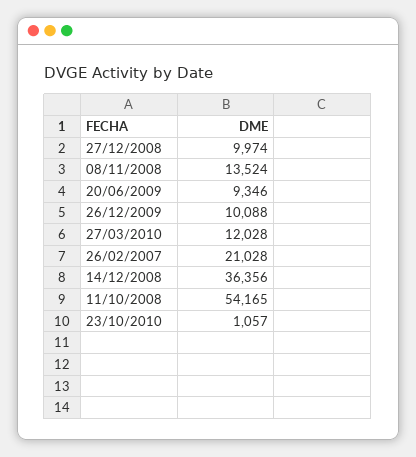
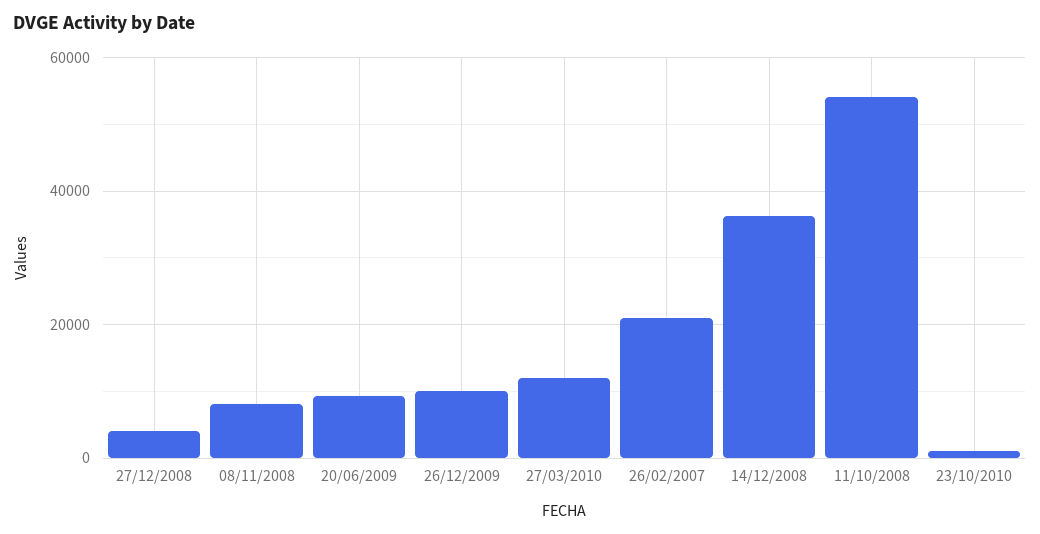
  {
-   "27/12/2008": 9974,
+   "27/12/2008": 4000,
-   "08/11/2008": 13524,
+   "08/11/2008": 8000,
    "20/06/2009": 9346,
    "26/12/2009": 10088,
    "27/03/2010": 12028,
    "26/02/2007": 21028,
    "14/12/2008": 36356,
    "11/10/2008": 54165,
    "23/10/2010": 1057
  }

